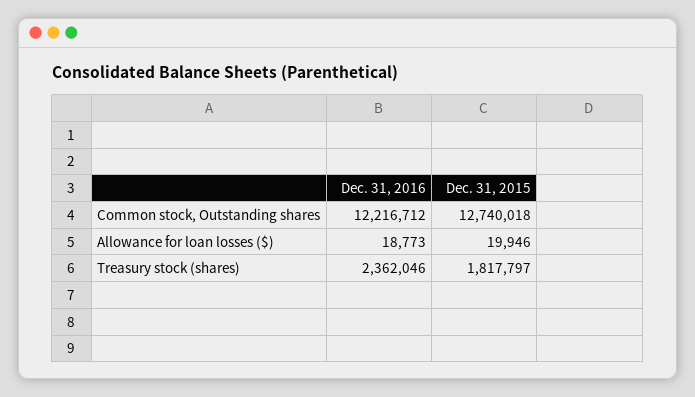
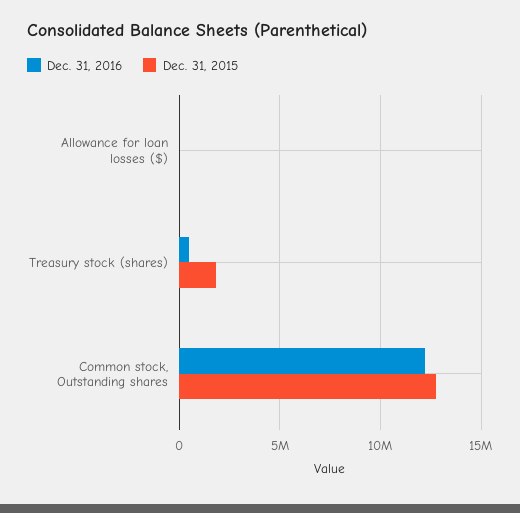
  {
    "Dec. 31, 2016": {
      "Common stock, Outstanding shares": 12216712,
      "Allowance for loan losses ($)": 18773,
-     "Treasury stock (shares)": 2362046
+     "Treasury stock (shares)": 500000
    },
    "Dec. 31, 2015": {
      "Common stock, Outstanding shares": 12740018,
      "Allowance for loan losses ($)": 19946,
      "Treasury stock (shares)": 1817797
    }
  }

